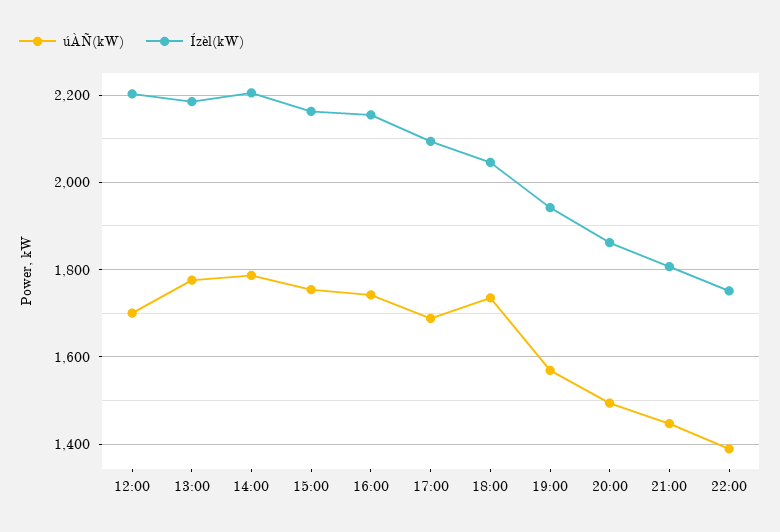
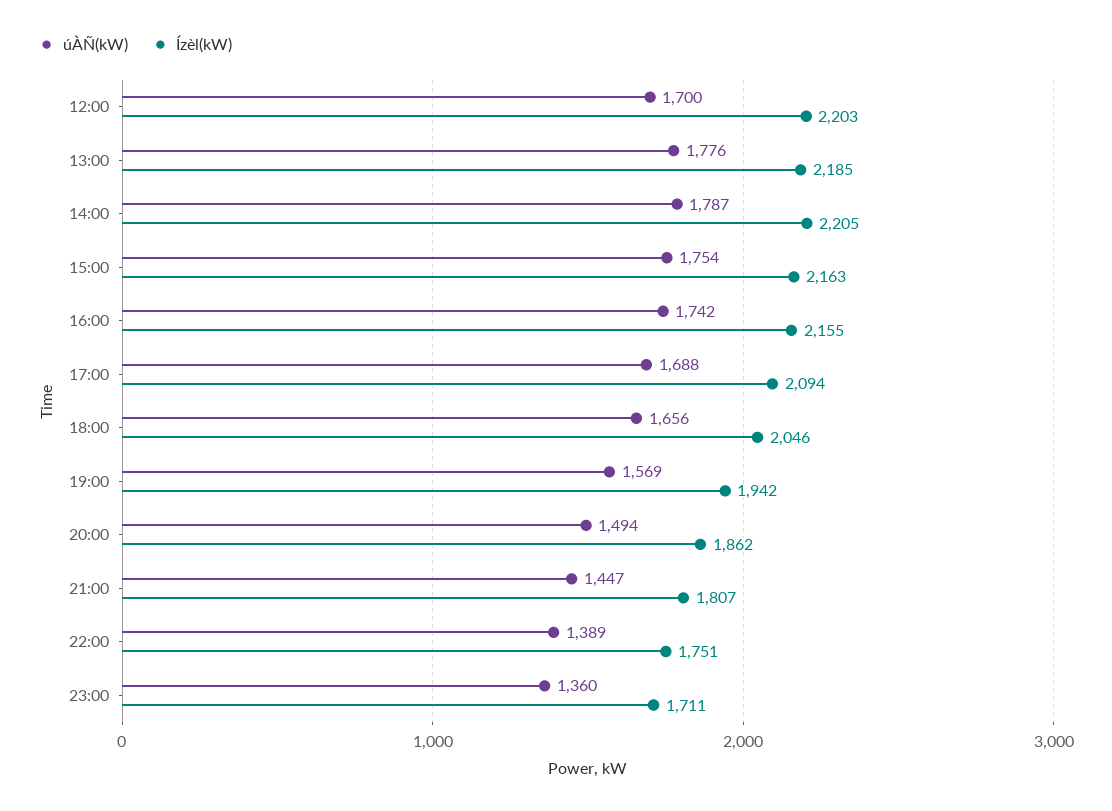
  {
    "úÀÑ(kW)": {
      "12:00": 1700,
      "13:00": 1776,
      "14:00": 1787,
      "15:00": 1754,
      "16:00": 1742,
      "17:00": 1688,
-     "18:00": 1740,
+     "18:00": 1656,
      "19:00": 1569,
      "20:00": 1494,
      "21:00": 1447,
-     "22:00": 1389
+     "22:00": 1389,
+     "23:00": 1360
    },
    "Ízèl(kW)": {
      "12:00": 2203,
      "13:00": 2185,
      "14:00": 2205,
      "15:00": 2163,
      "16:00": 2155,
      "17:00": 2094,
      "18:00": 2046,
      "19:00": 1942,
      "20:00": 1862,
      "21:00": 1807,
-     "22:00": 1751
+     "22:00": 1751,
+     "23:00": 1711
    }
  }

